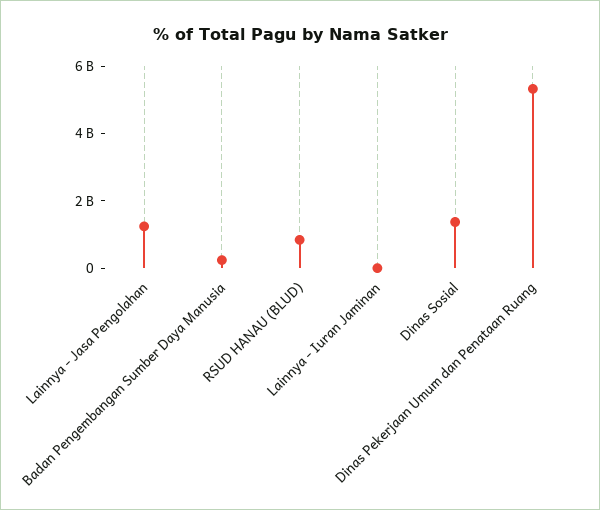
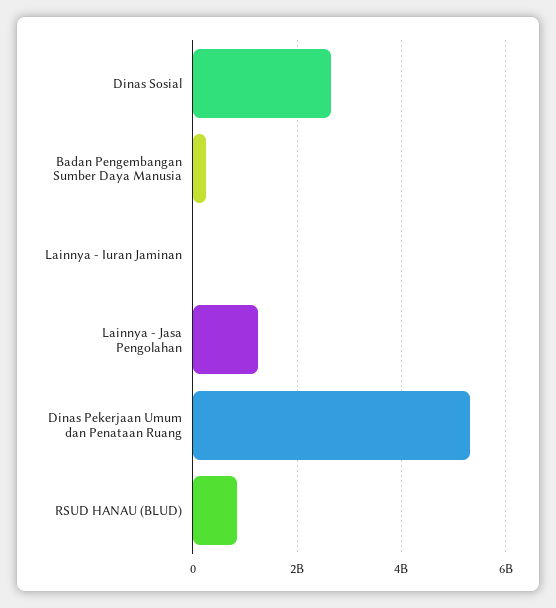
  {
    "Lainnya - Jasa Pengolahan": 1200000000,
    "Badan Pengembangan Sumber Daya Manusia": 200000000,
    "RSUD HANAU (BLUD)": 800000000,
    "Lainnya - Iuran Jaminan": 0,
-   "Dinas Sosial": 1500000000,
+   "Dinas Sosial": 2600000000,
    "Dinas Pekerjaan Umum dan Penataan Ruang": 5400000000
  }

